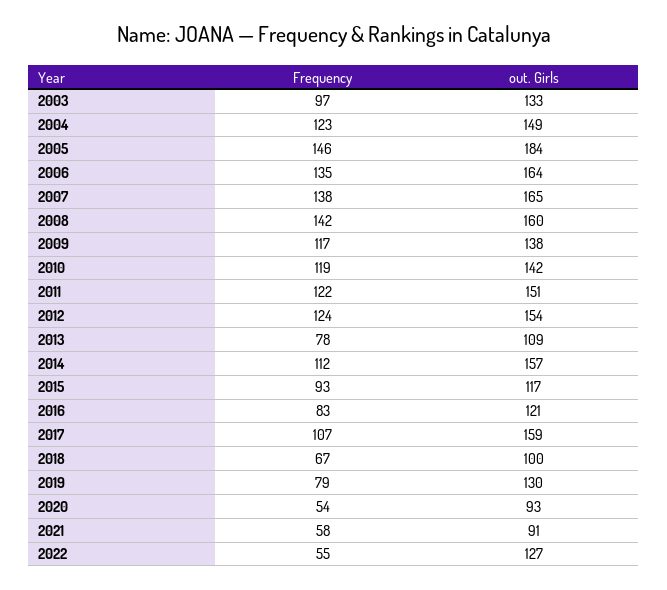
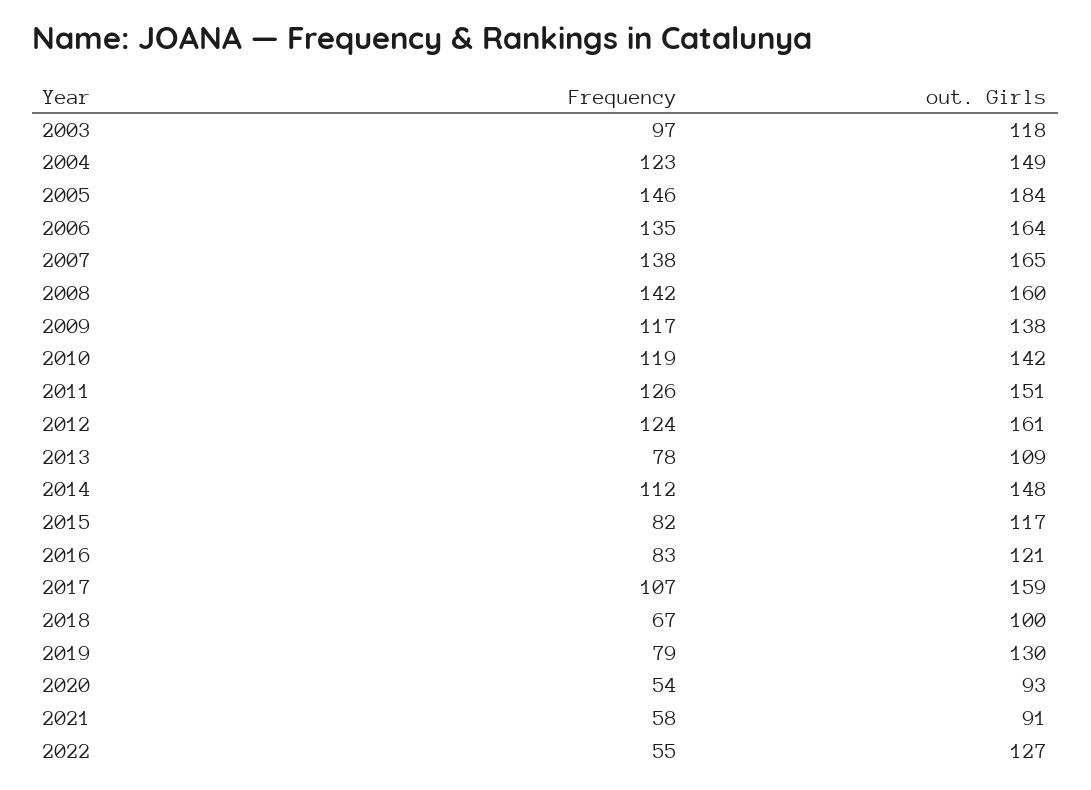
  {
    "Frequency": {
      "2003": 97,
      "2004": 123,
      "2005": 146,
      "2006": 135,
      "2007": 138,
      "2008": 142,
      "2009": 117,
      "2010": 119,
-     "2011": 122,
+     "2011": 126,
      "2012": 124,
      "2013": 78,
      "2014": 112,
-     "2015": 93,
+     "2015": 82,
      "2016": 83,
      "2017": 107,
      "2018": 67,
      "2019": 79,
      "2020": 54,
      "2021": 58,
      "2022": 55
    },
    "out. Girls": {
-     "2003": 133,
+     "2003": 118,
      "2004": 149,
      "2005": 184,
      "2006": 164,
      "2007": 165,
      "2008": 160,
      "2009": 138,
      "2010": 142,
      "2011": 151,
-     "2012": 154,
+     "2012": 161,
      "2013": 109,
-     "2014": 157,
+     "2014": 148,
      "2015": 117,
      "2016": 121,
      "2017": 159,
      "2018": 100,
      "2019": 130,
      "2020": 93,
      "2021": 91,
      "2022": 127
    }
  }

